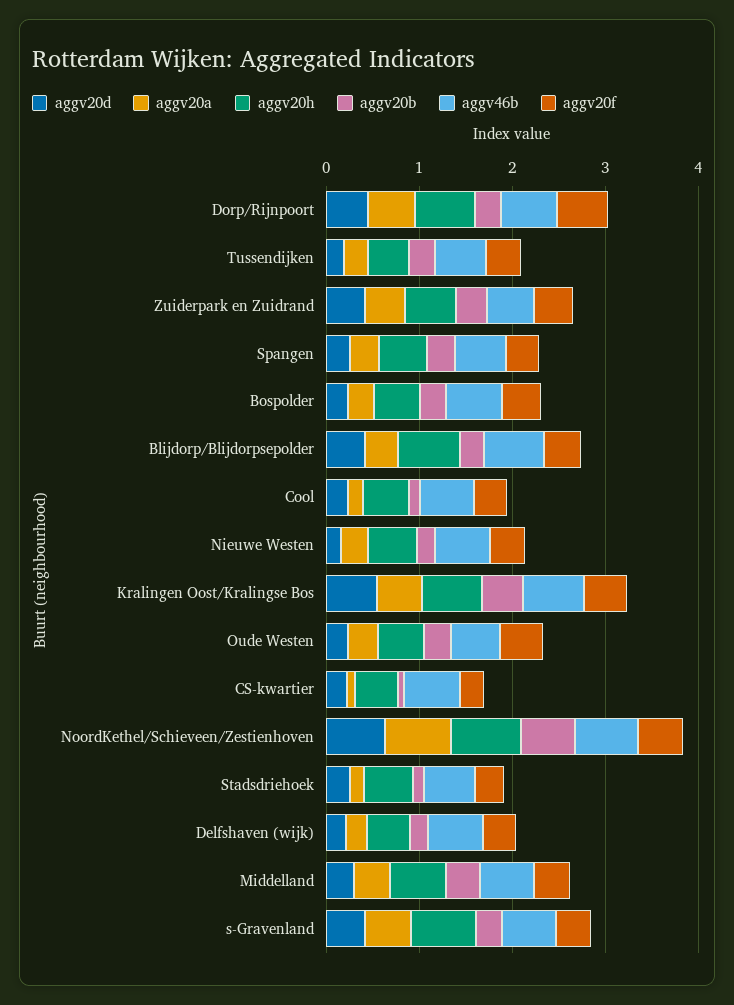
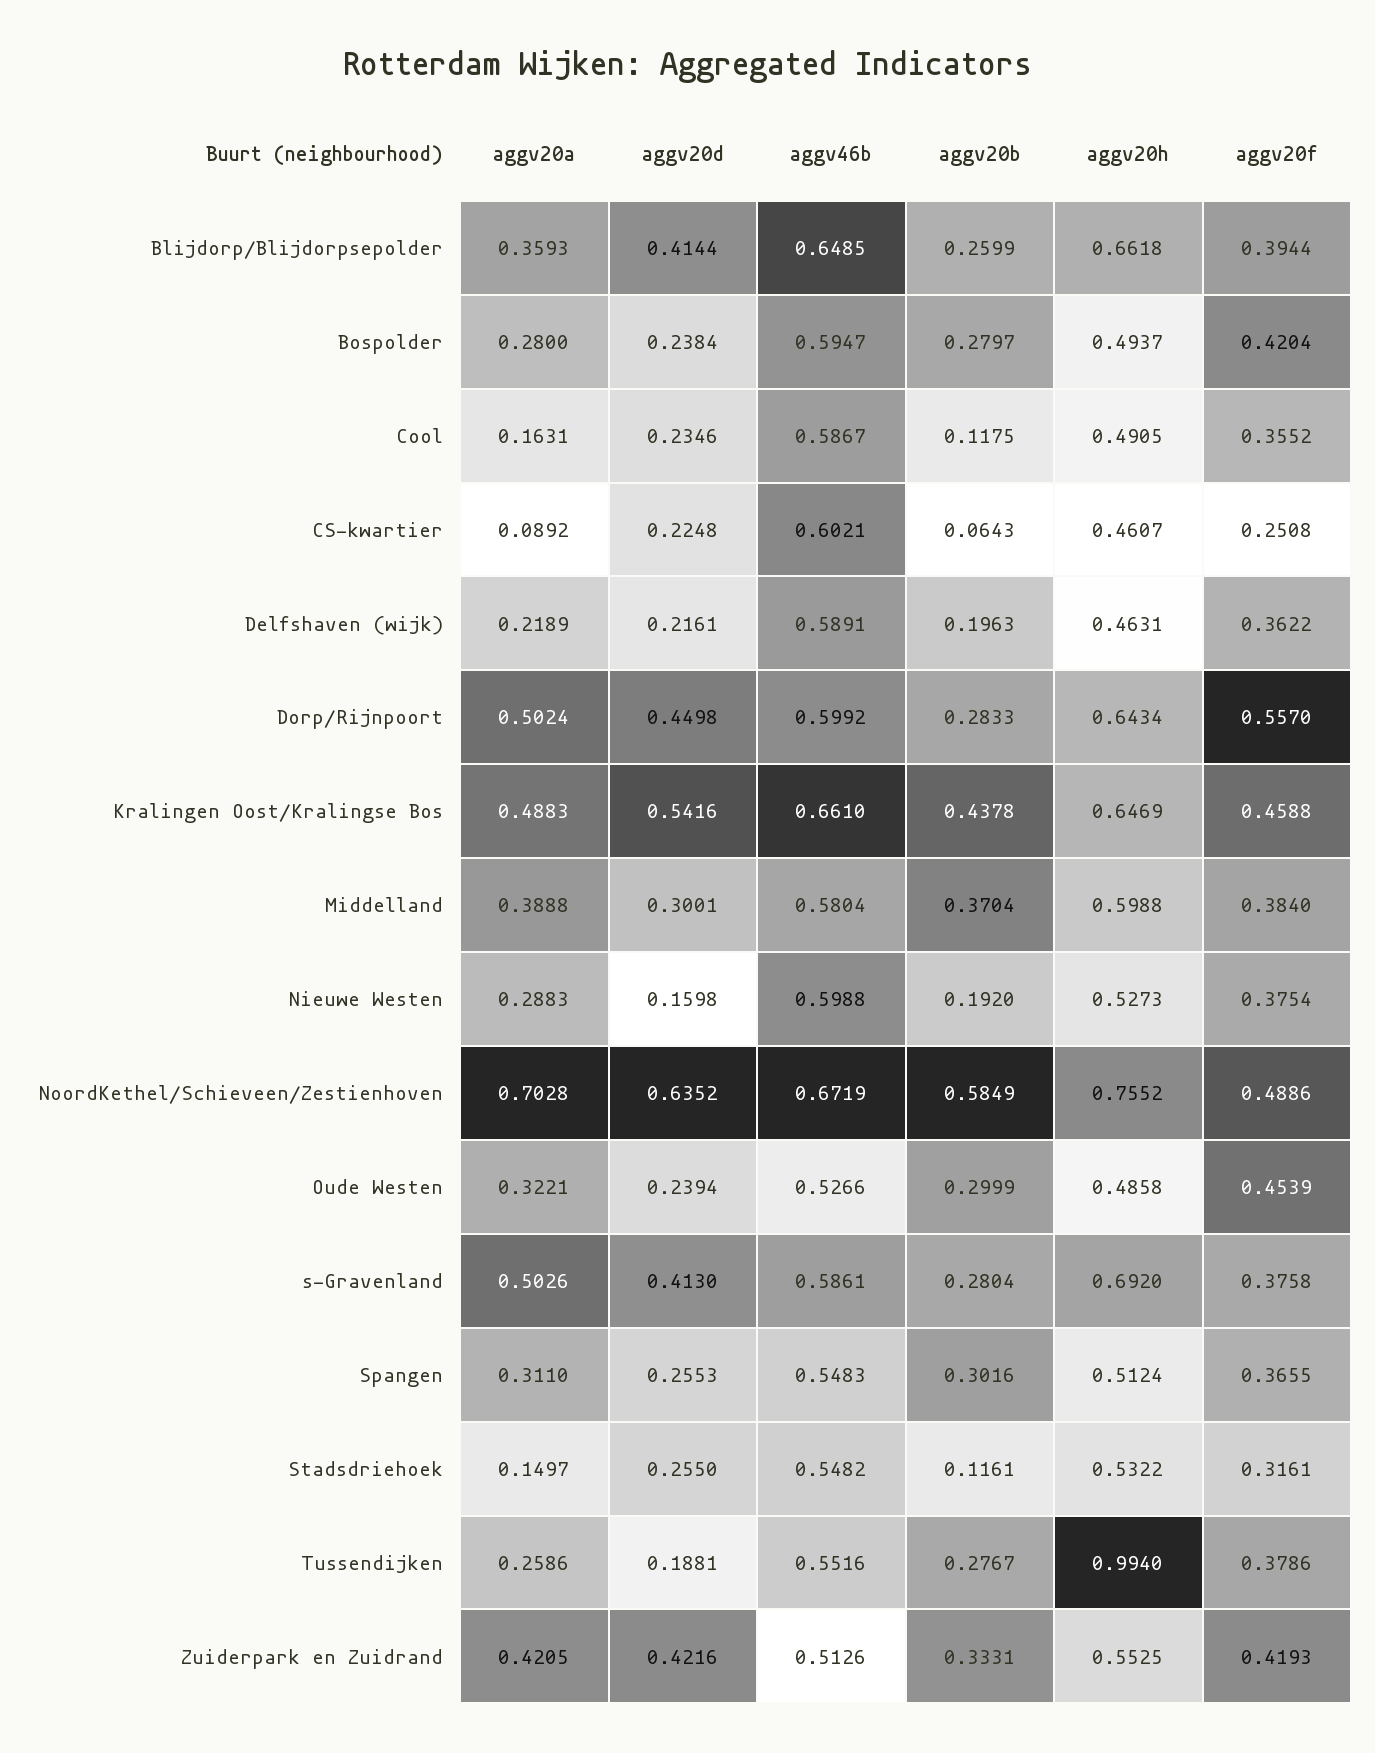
  {
    "aggv20d": {
      "Dorp/Rijnpoort": 0.4498,
      "Tussendijken": 0.1881,
      "Zuiderpark en Zuidrand": 0.4216,
      "Spangen": 0.2553,
      "Bospolder": 0.2384,
      "Blijdorp/Blijdorpsepolder": 0.4144,
      "Cool": 0.2346,
      "Nieuwe Westen": 0.1598,
      "Kralingen Oost/Kralingse Bos": 0.5416,
      "Oude Westen": 0.2394,
      "CS-kwartier": 0.2248,
      "NoordKethel/Schieveen/Zestienhoven": 0.6352,
      "Stadsdriehoek": 0.255,
      "Delfshaven (wijk)": 0.2161,
      "Middelland": 0.3001,
      "s-Gravenland": 0.413
    },
    "aggv20a": {
      "Dorp/Rijnpoort": 0.5024,
      "Tussendijken": 0.2586,
      "Zuiderpark en Zuidrand": 0.4205,
      "Spangen": 0.311,
      "Bospolder": 0.28,
      "Blijdorp/Blijdorpsepolder": 0.3593,
      "Cool": 0.1631,
      "Nieuwe Westen": 0.2883,
      "Kralingen Oost/Kralingse Bos": 0.4883,
      "Oude Westen": 0.3221,
      "CS-kwartier": 0.0892,
      "NoordKethel/Schieveen/Zestienhoven": 0.7028,
      "Stadsdriehoek": 0.1497,
      "Delfshaven (wijk)": 0.2189,
      "Middelland": 0.3888,
      "s-Gravenland": 0.5026
    },
    "aggv20h": {
      "Dorp/Rijnpoort": 0.6434,
-     "Tussendijken": 0.4,
+     "Tussendijken": 0.994,
      "Zuiderpark en Zuidrand": 0.5525,
      "Spangen": 0.5124,
      "Bospolder": 0.4937,
      "Blijdorp/Blijdorpsepolder": 0.6618,
      "Cool": 0.4905,
      "Nieuwe Westen": 0.5273,
      "Kralingen Oost/Kralingse Bos": 0.6469,
      "Oude Westen": 0.4858,
      "CS-kwartier": 0.4607,
      "NoordKethel/Schieveen/Zestienhoven": 0.7552,
      "Stadsdriehoek": 0.5322,
      "Delfshaven (wijk)": 0.4631,
      "Middelland": 0.5988,
      "s-Gravenland": 0.692
    },
    "aggv20b": {
      "Dorp/Rijnpoort": 0.2833,
      "Tussendijken": 0.2767,
      "Zuiderpark en Zuidrand": 0.3331,
      "Spangen": 0.3016,
      "Bospolder": 0.2797,
      "Blijdorp/Blijdorpsepolder": 0.2599,
      "Cool": 0.1175,
      "Nieuwe Westen": 0.192,
      "Kralingen Oost/Kralingse Bos": 0.4378,
      "Oude Westen": 0.2999,
      "CS-kwartier": 0.0643,
      "NoordKethel/Schieveen/Zestienhoven": 0.5849,
      "Stadsdriehoek": 0.1161,
      "Delfshaven (wijk)": 0.1963,
      "Middelland": 0.3704,
      "s-Gravenland": 0.2804
    },
    "aggv46b": {
      "Dorp/Rijnpoort": 0.5992,
      "Tussendijken": 0.5516,
      "Zuiderpark en Zuidrand": 0.5126,
      "Spangen": 0.5483,
      "Bospolder": 0.5947,
      "Blijdorp/Blijdorpsepolder": 0.6485,
      "Cool": 0.5867,
      "Nieuwe Westen": 0.5988,
      "Kralingen Oost/Kralingse Bos": 0.661,
      "Oude Westen": 0.5266,
      "CS-kwartier": 0.6021,
      "NoordKethel/Schieveen/Zestienhoven": 0.6719,
      "Stadsdriehoek": 0.5482,
      "Delfshaven (wijk)": 0.5891,
      "Middelland": 0.5804,
      "s-Gravenland": 0.5861
    },
    "aggv20f": {
      "Dorp/Rijnpoort": 0.557,
      "Tussendijken": 0.3786,
      "Zuiderpark en Zuidrand": 0.4193,
      "Spangen": 0.3655,
      "Bospolder": 0.4204,
      "Blijdorp/Blijdorpsepolder": 0.3944,
      "Cool": 0.3552,
      "Nieuwe Westen": 0.3754,
      "Kralingen Oost/Kralingse Bos": 0.4588,
      "Oude Westen": 0.4539,
      "CS-kwartier": 0.2508,
      "NoordKethel/Schieveen/Zestienhoven": 0.4886,
      "Stadsdriehoek": 0.3161,
      "Delfshaven (wijk)": 0.3622,
      "Middelland": 0.384,
      "s-Gravenland": 0.3758
    }
  }

